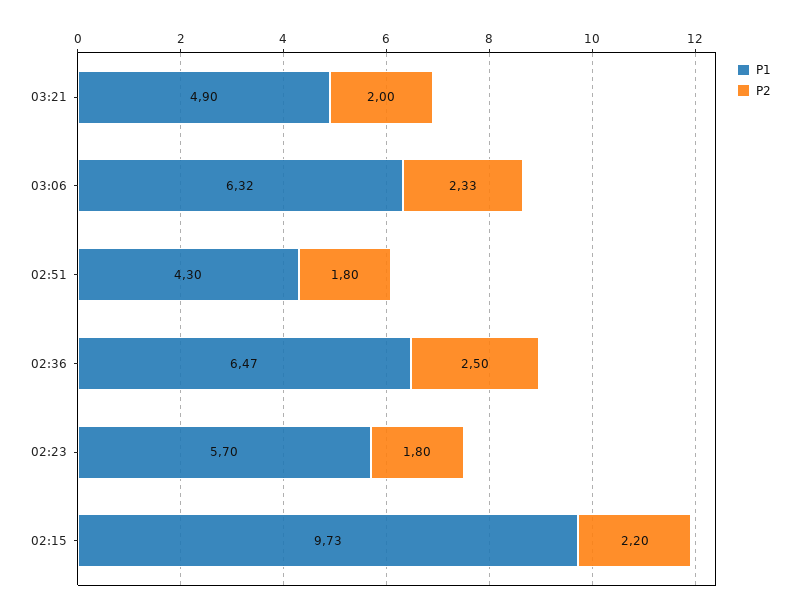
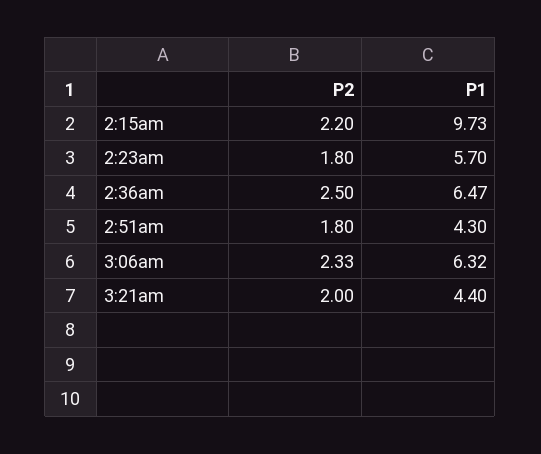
  {
    "P1": {
-     "03:21": 4.9,
+     "03:21": 4.4,
      "03:06": 6.32,
      "02:51": 4.3,
      "02:36": 6.47,
      "02:23": 5.7,
      "02:15": 9.73
    },
    "P2": {
      "03:21": 2,
      "03:06": 2.33,
      "02:51": 1.8,
      "02:36": 2.5,
      "02:23": 1.8,
      "02:15": 2.2
    }
  }

